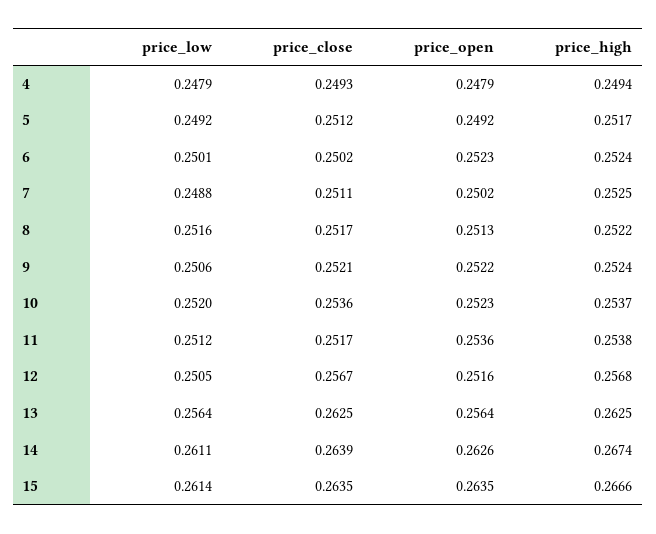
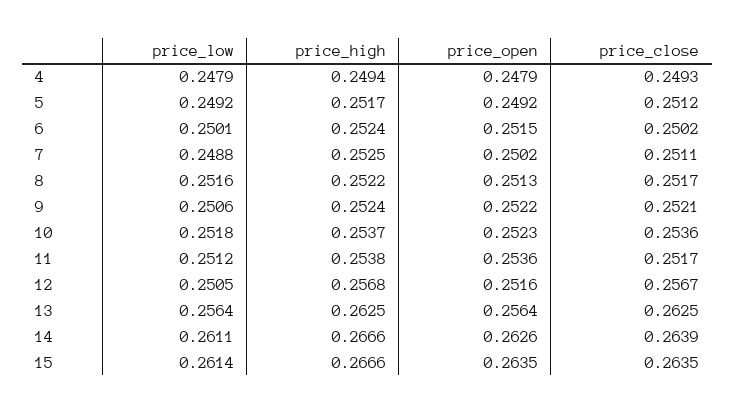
  {
    "price_low": {
      "4": 0.2479,
      "5": 0.2492,
      "6": 0.2501,
      "7": 0.2488,
      "8": 0.2516,
      "9": 0.2506,
-     "10": 0.252,
+     "10": 0.2518,
      "11": 0.2512,
      "12": 0.2505,
      "13": 0.2564,
      "14": 0.2611,
      "15": 0.2614
    },
    "price_close": {
      "4": 0.2493,
      "5": 0.2512,
      "6": 0.2502,
      "7": 0.2511,
      "8": 0.2517,
      "9": 0.2521,
      "10": 0.2536,
      "11": 0.2517,
      "12": 0.2567,
      "13": 0.2625,
      "14": 0.2639,
      "15": 0.2635
    },
    "price_open": {
      "4": 0.2479,
      "5": 0.2492,
-     "6": 0.2523,
+     "6": 0.2515,
      "7": 0.2502,
      "8": 0.2513,
      "9": 0.2522,
      "10": 0.2523,
      "11": 0.2536,
      "12": 0.2516,
      "13": 0.2564,
      "14": 0.2626,
      "15": 0.2635
    },
    "price_high": {
      "4": 0.2494,
      "5": 0.2517,
      "6": 0.2524,
      "7": 0.2525,
      "8": 0.2522,
      "9": 0.2524,
      "10": 0.2537,
      "11": 0.2538,
      "12": 0.2568,
      "13": 0.2625,
-     "14": 0.2674,
+     "14": 0.2666,
      "15": 0.2666
    }
  }

